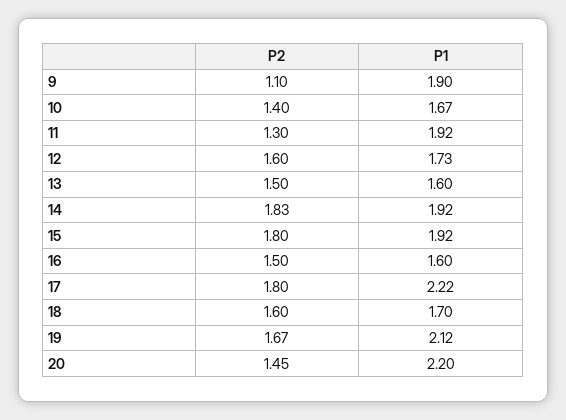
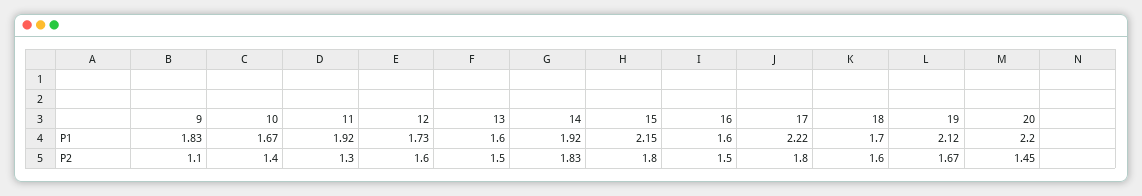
  {
    "P2": {
      "9": 1.1,
      "10": 1.4,
      "11": 1.3,
      "12": 1.6,
      "13": 1.5,
      "14": 1.83,
      "15": 1.8,
      "16": 1.5,
      "17": 1.8,
      "18": 1.6,
      "19": 1.67,
      "20": 1.45
    },
    "P1": {
-     "9": 1.9,
+     "9": 1.83,
      "10": 1.67,
      "11": 1.92,
      "12": 1.73,
      "13": 1.6,
      "14": 1.92,
-     "15": 1.92,
+     "15": 2.15,
      "16": 1.6,
      "17": 2.22,
      "18": 1.7,
      "19": 2.12,
      "20": 2.2
    }
  }

